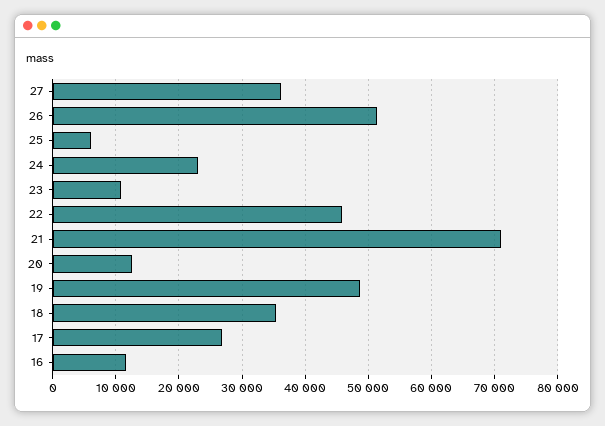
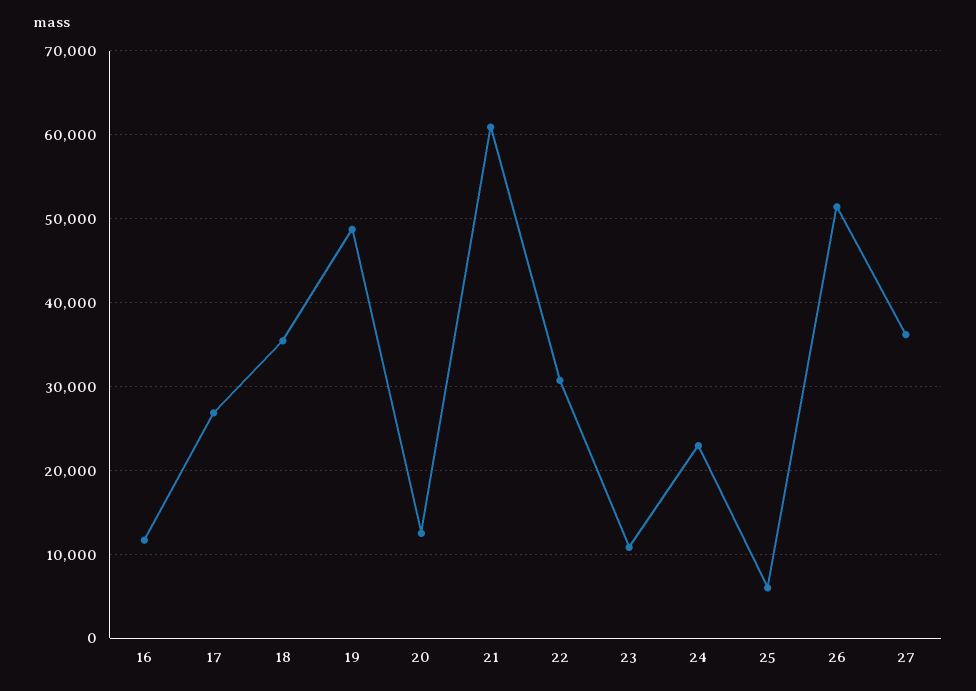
  {
    "27": 36000,
    "26": 51000,
    "25": 6000,
    "24": 23000,
    "23": 11000,
-   "22": 46000,
+   "22": 31000,
-   "21": 71000,
+   "21": 61000,
    "20": 12000,
    "19": 49000,
    "18": 35000,
    "17": 27000,
    "16": 12000
  }

